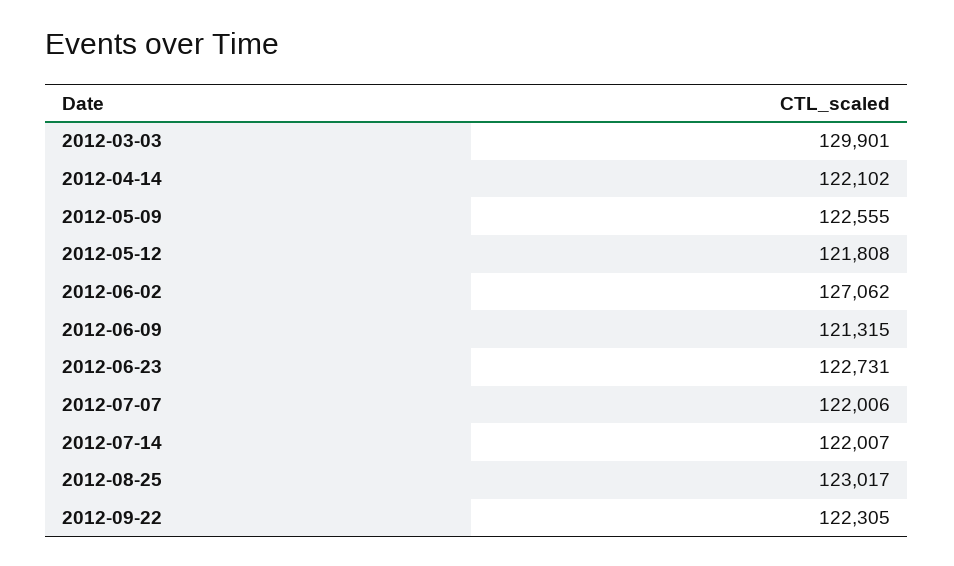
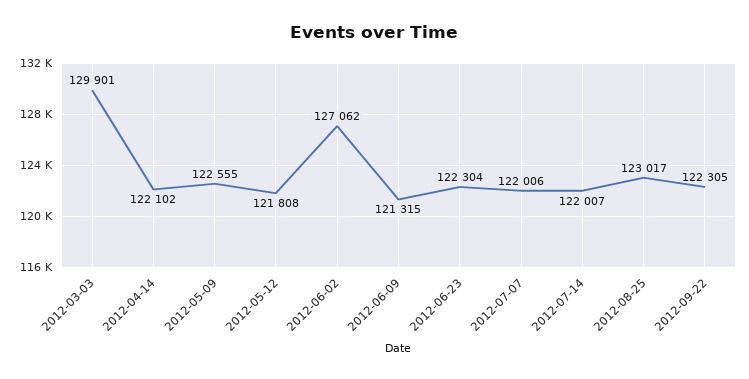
  {
    "2012-03-03": 129901,
    "2012-04-14": 122102,
    "2012-05-09": 122555,
    "2012-05-12": 121808,
    "2012-06-02": 127062,
    "2012-06-09": 121315,
-   "2012-06-23": 122731,
+   "2012-06-23": 122304,
    "2012-07-07": 122006,
    "2012-07-14": 122007,
    "2012-08-25": 123017,
    "2012-09-22": 122305
  }

